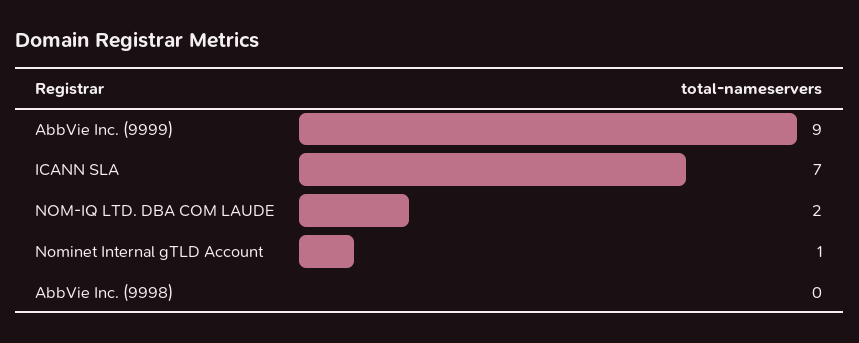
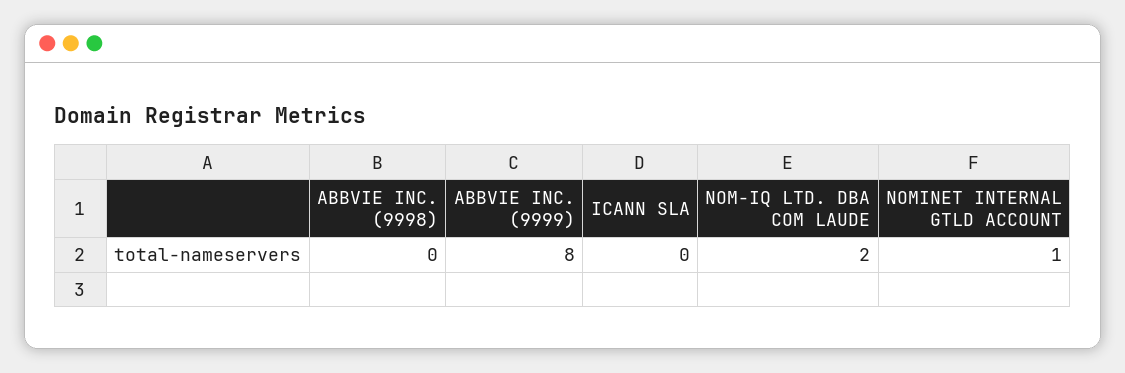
  {
-   "AbbVie Inc. (9999)": 9,
+   "AbbVie Inc. (9999)": 8,
-   "ICANN SLA": 7,
+   "ICANN SLA": 0,
    "NOM-IQ LTD. DBA COM LAUDE": 2,
    "Nominet Internal gTLD Account": 1,
    "AbbVie Inc. (9998)": 0
  }

